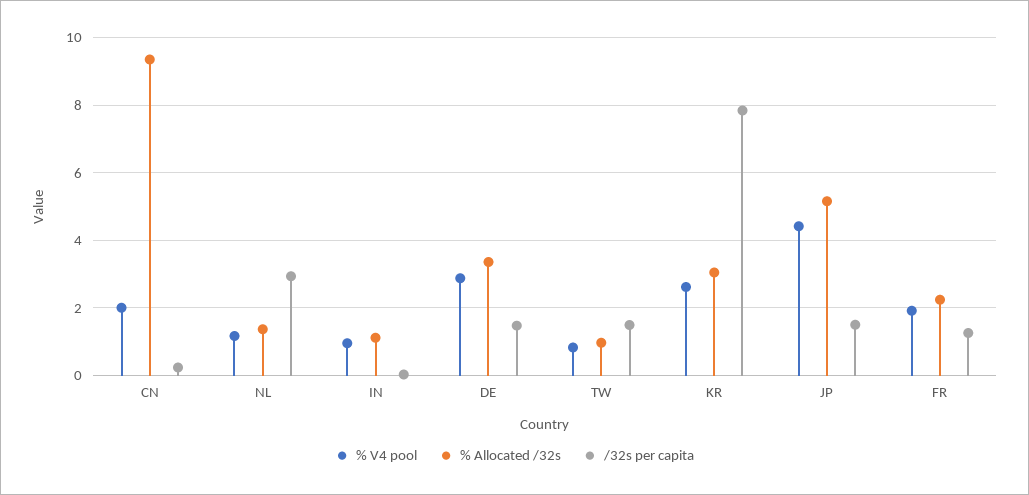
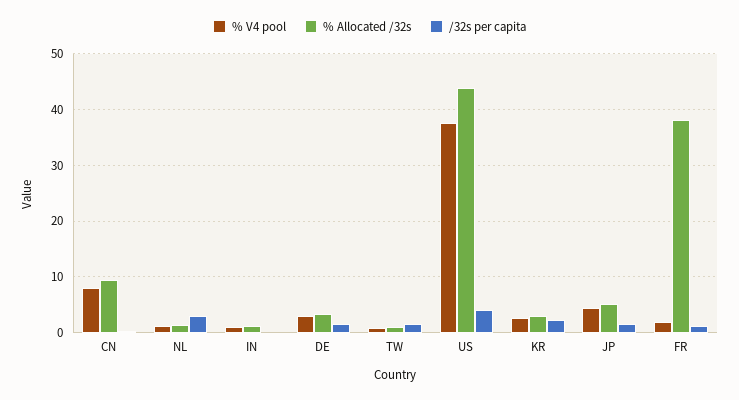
  {
    "% V4 pool": {
-     "CN": 2,
+     "CN": 8,
      "NL": 1.2,
      "IN": 1,
      "DE": 2.8,
      "TW": 0.8,
      "KR": 2.6,
      "JP": 4.4,
-     "FR": 2
+     "FR": 2,
+     "US": 38
    },
    "% Allocated /32s": {
      "CN": 9.4,
      "NL": 1.4,
      "IN": 1.2,
      "DE": 3.4,
      "TW": 1,
      "KR": 3,
      "JP": 5.2,
-     "FR": 2.2
+     "FR": 38,
+     "US": 44
    },
    "/32s per capita": {
      "CN": 0.2,
      "NL": 3,
      "IN": 0,
      "DE": 1.4,
      "TW": 1.4,
-     "KR": 7.8,
+     "KR": 2,
      "JP": 1.6,
-     "FR": 1.2
+     "FR": 1.2,
+     "US": 4
    }
  }

